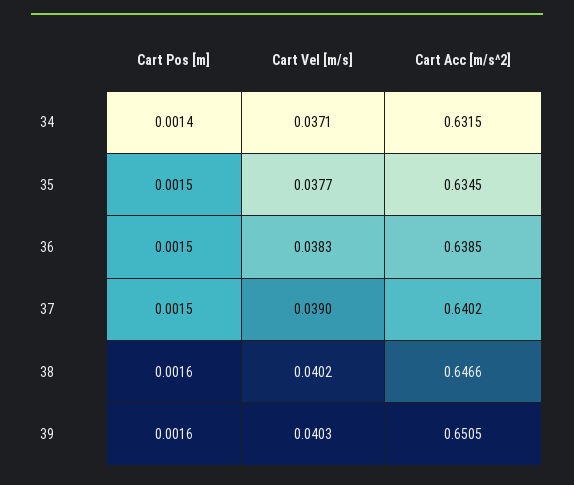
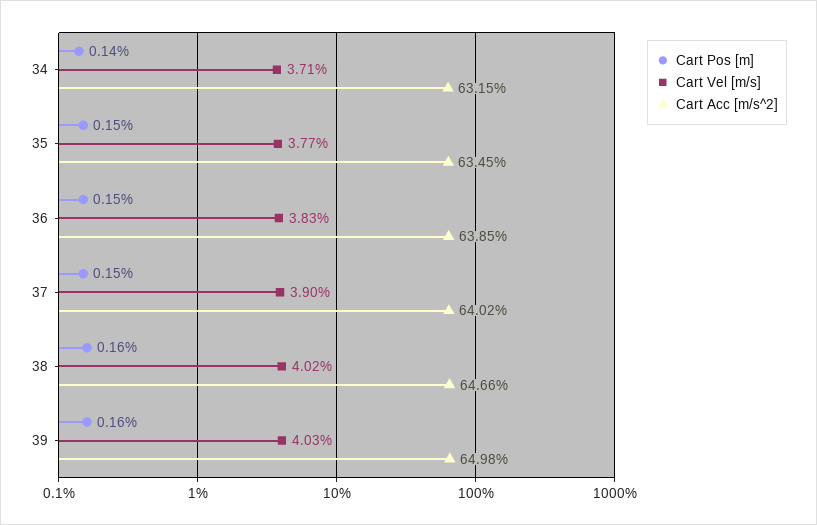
  {
    "Cart Pos [m]": {
      "34": 0.0014,
      "35": 0.0015,
      "36": 0.0015,
      "37": 0.0015,
      "38": 0.0016,
      "39": 0.0016
    },
    "Cart Vel [m/s]": {
      "34": 0.0371,
      "35": 0.0377,
      "36": 0.0383,
      "37": 0.039,
      "38": 0.0402,
      "39": 0.0403
    },
    "Cart Acc [m/s^2]": {
      "34": 0.6315,
      "35": 0.6345,
      "36": 0.6385,
      "37": 0.6402,
      "38": 0.6466,
-     "39": 0.6505
+     "39": 0.6498
    }
  }

